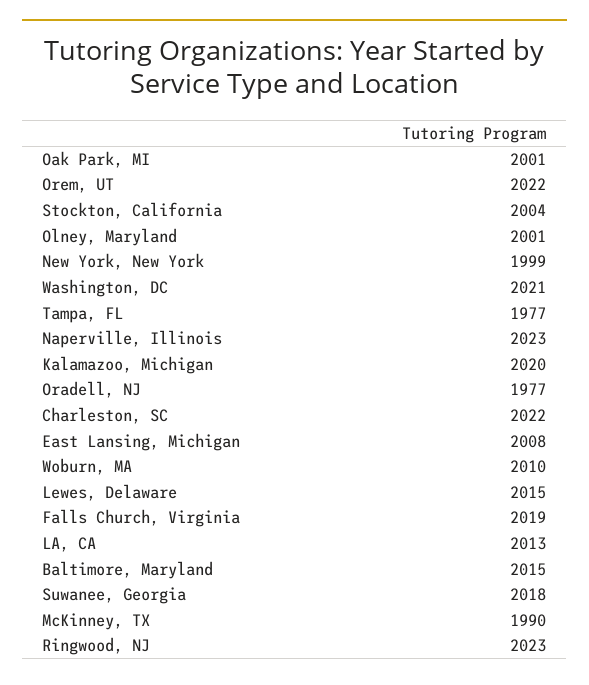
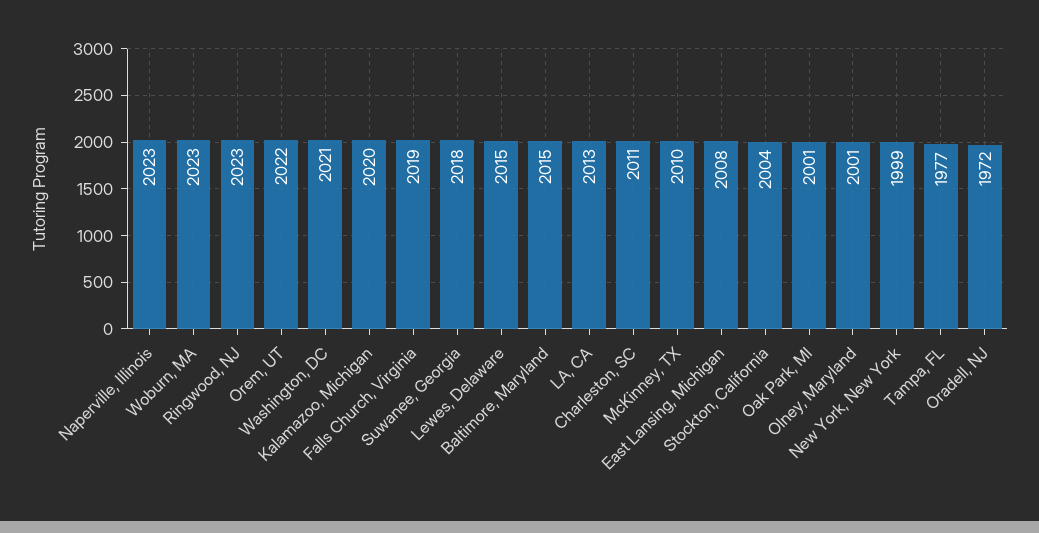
  {
    "Oak Park, MI": 2001,
    "Orem, UT": 2022,
    "Stockton, California": 2004,
    "Olney, Maryland": 2001,
    "New York, New York": 1999,
    "Washington, DC": 2021,
    "Tampa, FL": 1977,
    "Naperville, Illinois": 2023,
    "Kalamazoo, Michigan": 2020,
-   "Oradell, NJ": 1977,
+   "Oradell, NJ": 1972,
-   "Charleston, SC": 2022,
+   "Charleston, SC": 2011,
    "East Lansing, Michigan": 2008,
-   "Woburn, MA": 2010,
+   "Woburn, MA": 2023,
    "Lewes, Delaware": 2015,
    "Falls Church, Virginia": 2019,
    "LA, CA": 2013,
    "Baltimore, Maryland": 2015,
    "Suwanee, Georgia": 2018,
-   "McKinney, TX": 1990,
+   "McKinney, TX": 2010,
    "Ringwood, NJ": 2023
  }

